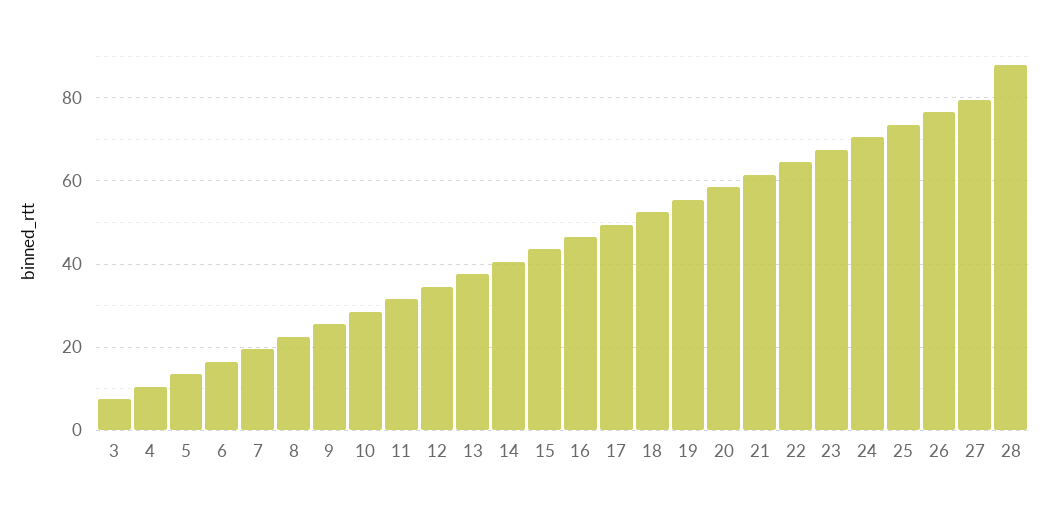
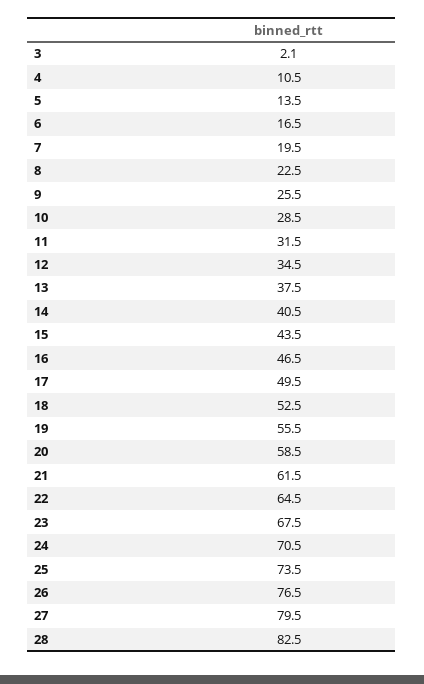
  {
-   "3": 8,
+   "3": 2.1,
    "4": 10.5,
    "5": 13.5,
    "6": 16.5,
    "7": 19.5,
    "8": 22.5,
    "9": 25.5,
    "10": 28.5,
    "11": 31.5,
    "12": 34.5,
    "13": 37.5,
    "14": 40.5,
    "15": 43.5,
    "16": 46.5,
    "17": 49.5,
    "18": 52.5,
    "19": 55.5,
    "20": 58.5,
    "21": 61.5,
    "22": 64.5,
    "23": 67.5,
    "24": 70.5,
    "25": 73.5,
    "26": 76.5,
    "27": 79.5,
-   "28": 88
+   "28": 82.5
  }

